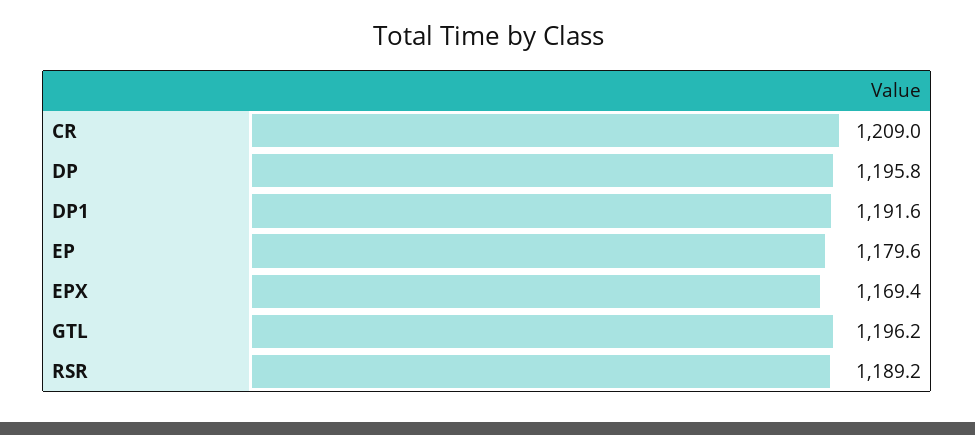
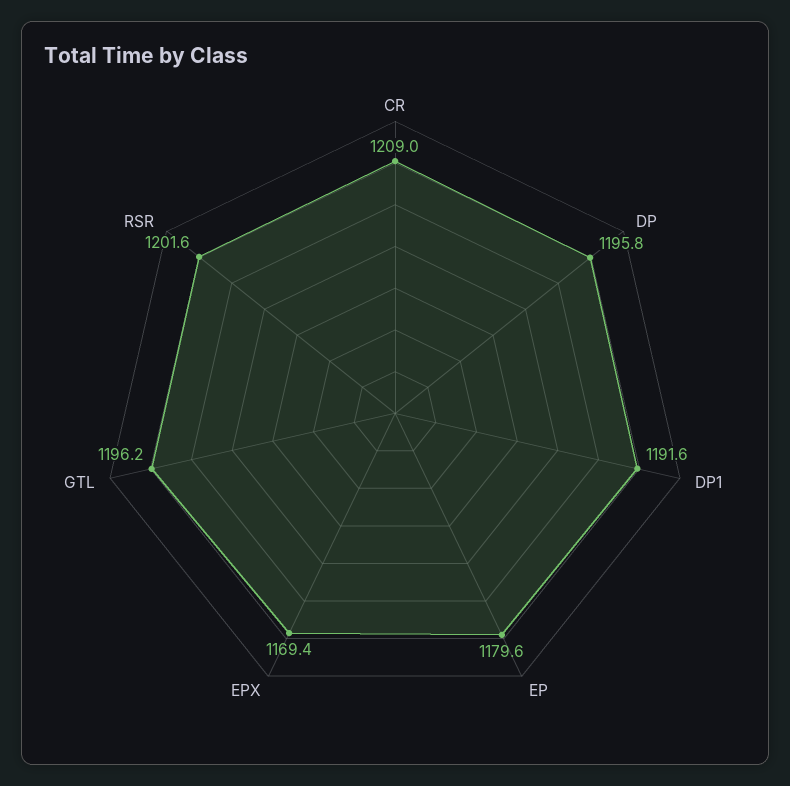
  {
    "CR": 1209,
    "DP": 1195.8,
    "DP1": 1191.6,
    "EP": 1179.6,
    "EPX": 1169.4,
    "GTL": 1196.2,
-   "RSR": 1189.2
+   "RSR": 1201.6
  }

